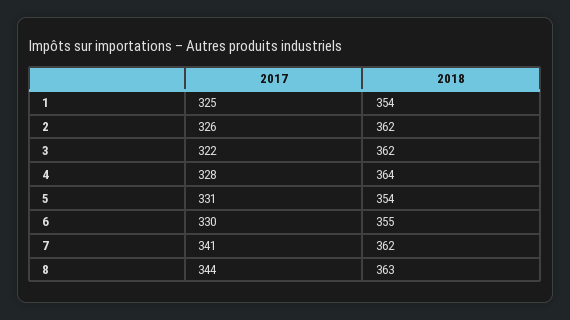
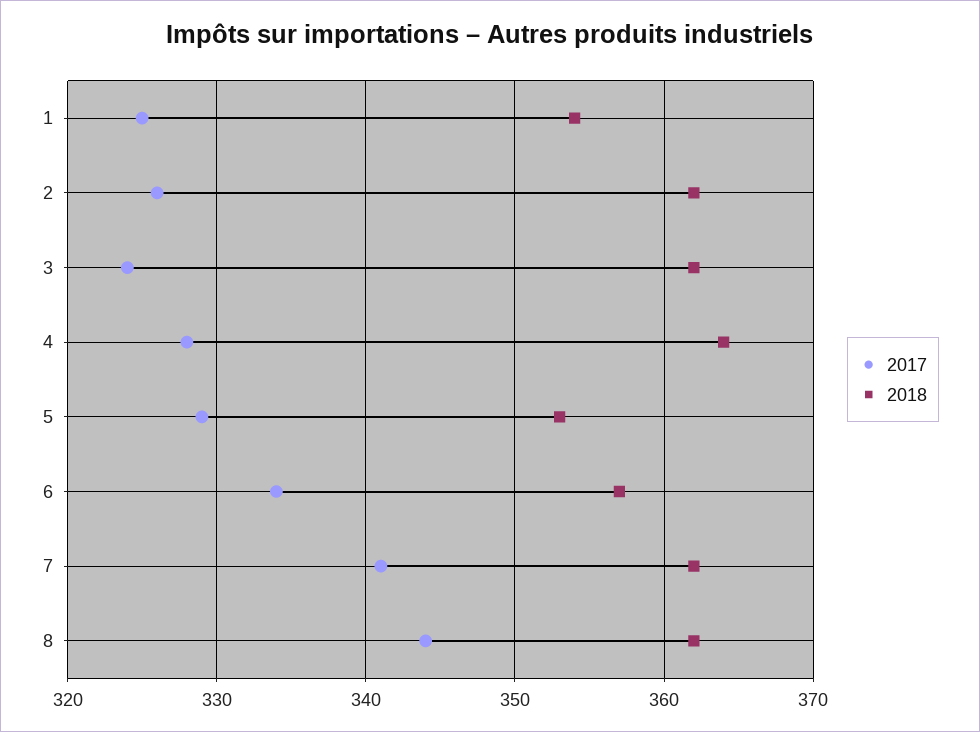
  {
    "2017": {
      "1": 325,
      "2": 326,
-     "3": 322,
+     "3": 324,
      "4": 328,
-     "5": 331,
+     "5": 329,
-     "6": 330,
+     "6": 334,
      "7": 341,
      "8": 344
    },
    "2018": {
      "1": 354,
      "2": 362,
      "3": 362,
      "4": 364,
-     "5": 354,
+     "5": 353,
-     "6": 355,
+     "6": 357,
      "7": 362,
-     "8": 363
+     "8": 362
    }
  }

